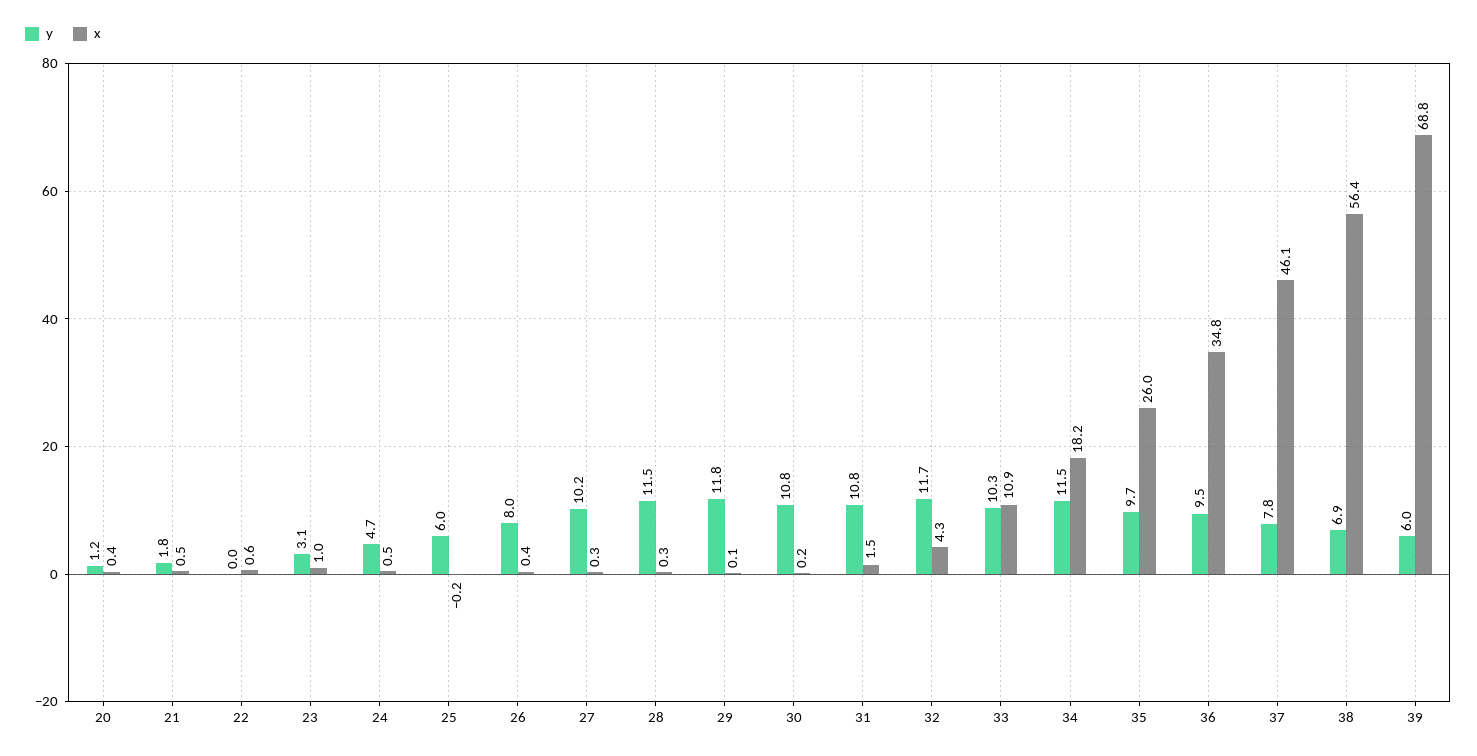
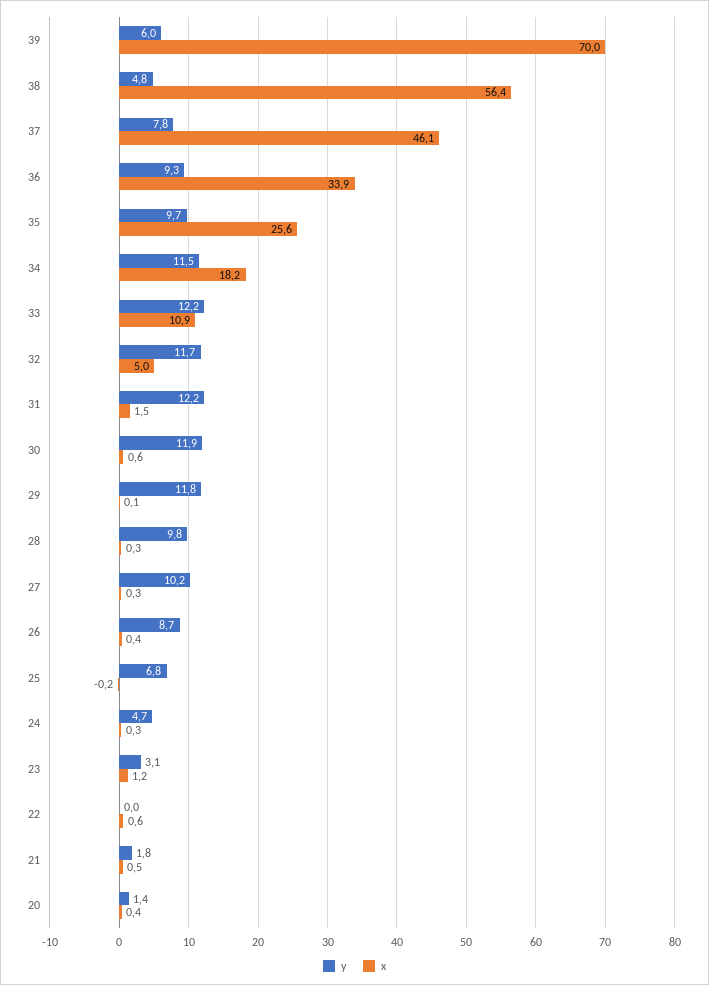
  {
    "y": {
-     "20": 1.2,
+     "20": 1.4,
      "21": 1.8,
      "22": 0,
      "23": 3.1,
      "24": 4.7,
-     "25": 6,
+     "25": 6.8,
-     "26": 8,
+     "26": 8.7,
      "27": 10.2,
-     "28": 11.5,
+     "28": 9.8,
      "29": 11.8,
-     "30": 10.8,
+     "30": 11.9,
-     "31": 10.8,
+     "31": 12.2,
      "32": 11.7,
-     "33": 10.3,
+     "33": 12.2,
      "34": 11.5,
      "35": 9.7,
-     "36": 9.5,
+     "36": 9.3,
      "37": 7.8,
-     "38": 6.9,
+     "38": 4.8,
      "39": 6
    },
    "x": {
      "20": 0.4,
      "21": 0.5,
      "22": 0.6,
-     "23": 1,
+     "23": 1.2,
-     "24": 0.5,
+     "24": 0.3,
      "25": -0.2,
      "26": 0.4,
      "27": 0.3,
      "28": 0.3,
      "29": 0.1,
-     "30": 0.2,
+     "30": 0.6,
      "31": 1.5,
-     "32": 4.3,
+     "32": 5,
      "33": 10.9,
      "34": 18.2,
-     "35": 26,
+     "35": 25.6,
-     "36": 34.8,
+     "36": 33.9,
      "37": 46.1,
      "38": 56.4,
-     "39": 68.8
+     "39": 70
    }
  }

